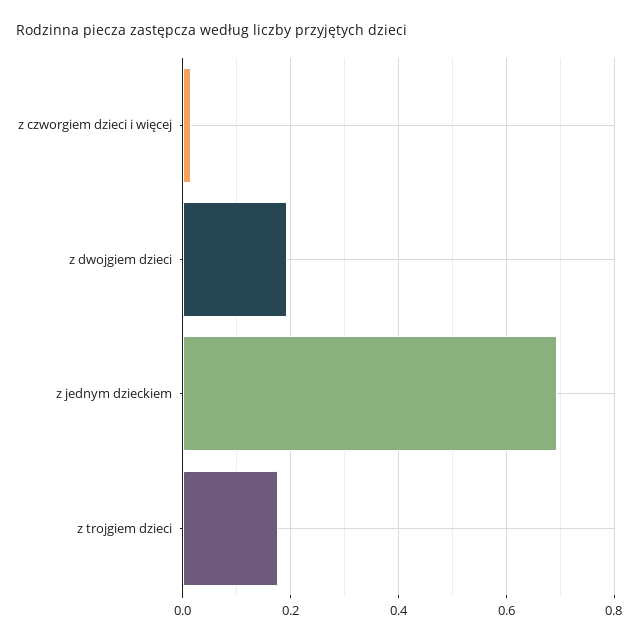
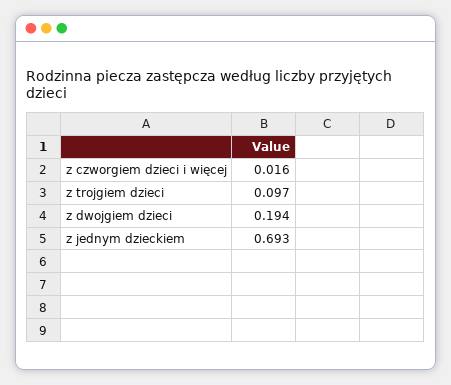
  {
    "z czworgiem dzieci i więcej": 0.016,
    "z dwojgiem dzieci": 0.194,
    "z jednym dzieckiem": 0.693,
-   "z trojgiem dzieci": 0.18
+   "z trojgiem dzieci": 0.097
  }

